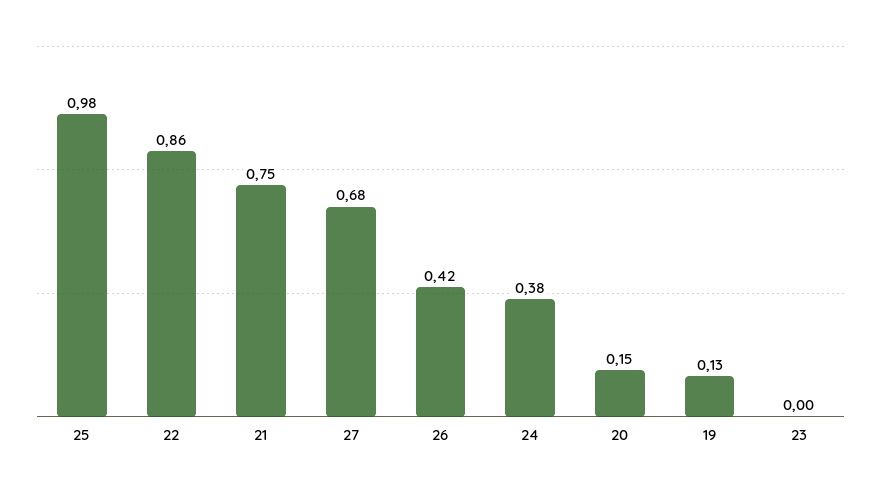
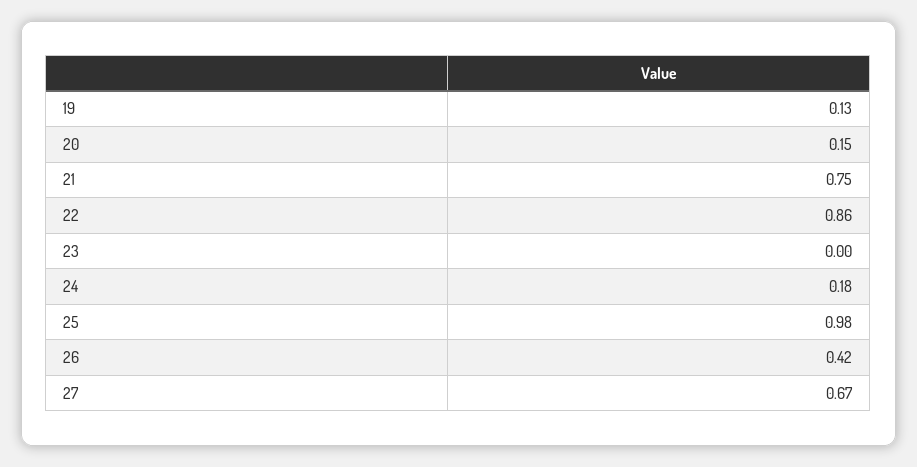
  {
    "25": 0.98,
    "22": 0.86,
    "21": 0.75,
-   "27": 0.68,
+   "27": 0.67,
    "26": 0.42,
-   "24": 0.38,
+   "24": 0.18,
    "20": 0.15,
    "19": 0.13,
    "23": 0
  }

